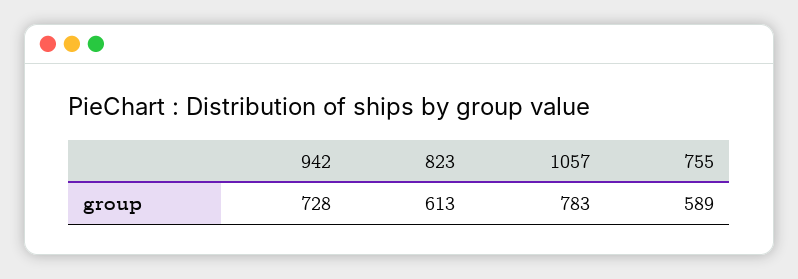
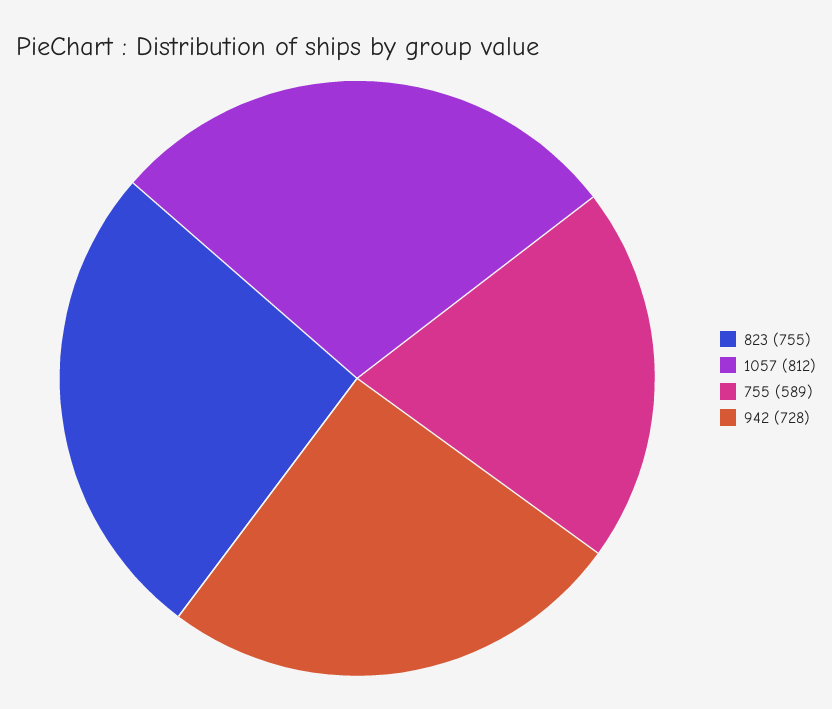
  {
    "942": 728,
-   "823": 613,
+   "823": 755,
-   "1057": 783,
+   "1057": 812,
    "755": 589
  }

